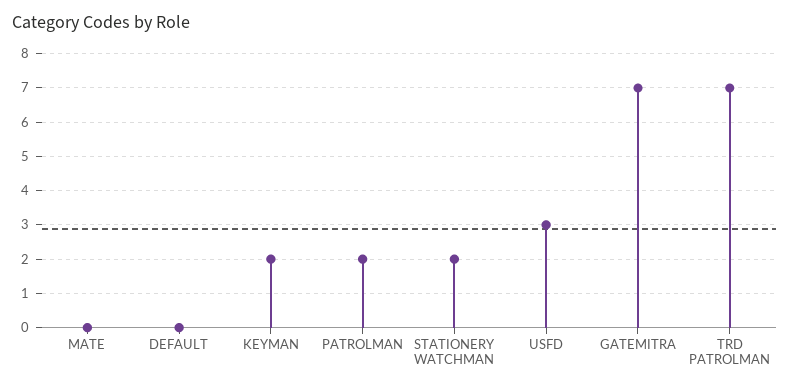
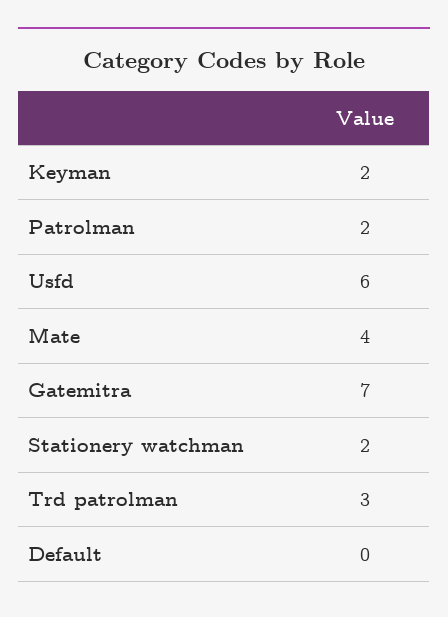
  {
-   "MATE": 0,
+   "MATE": 4,
    "DEFAULT": 0,
    "KEYMAN": 2,
    "PATROLMAN": 2,
    "STATIONERY WATCHMAN": 2,
-   "USFD": 3,
+   "USFD": 6,
    "GATEMITRA": 7,
-   "TRD PATROLMAN": 7
+   "TRD PATROLMAN": 3
  }

